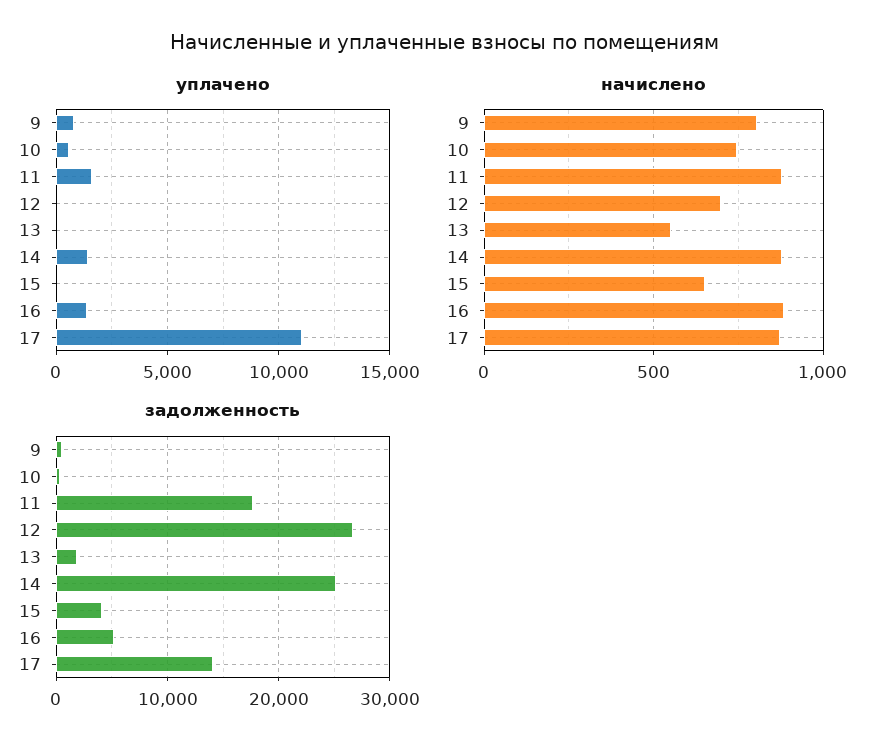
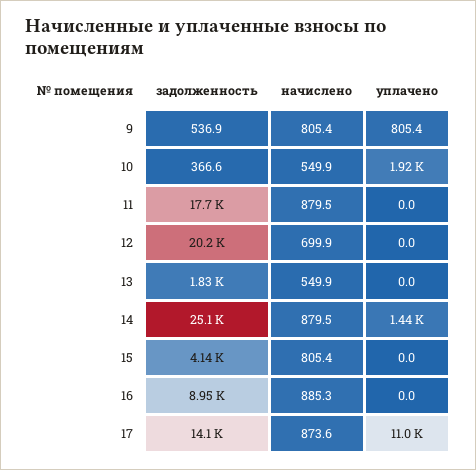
  {
    "уплачено": {
      "9": 805.4,
-     "10": 500,
+     "10": 1920,
-     "11": 1500,
+     "11": 0,
      "12": 0,
      "13": 0,
      "14": 1440,
      "15": 0,
-     "16": 1500,
+     "16": 0,
      "17": 11000
    },
    "начислено": {
      "9": 805.4,
-     "10": 750,
+     "10": 549.9,
      "11": 879.5,
      "12": 699.9,
      "13": 549.9,
      "14": 879.5,
-     "15": 650,
+     "15": 805.4,
      "16": 885.3,
      "17": 873.6
    },
    "задолженность": {
      "9": 536.9,
      "10": 366.6,
      "11": 17700,
-     "12": 27000,
+     "12": 20200,
      "13": 1830,
      "14": 25100,
      "15": 4140,
-     "16": 5000,
+     "16": 8950,
      "17": 14100
    }
  }

